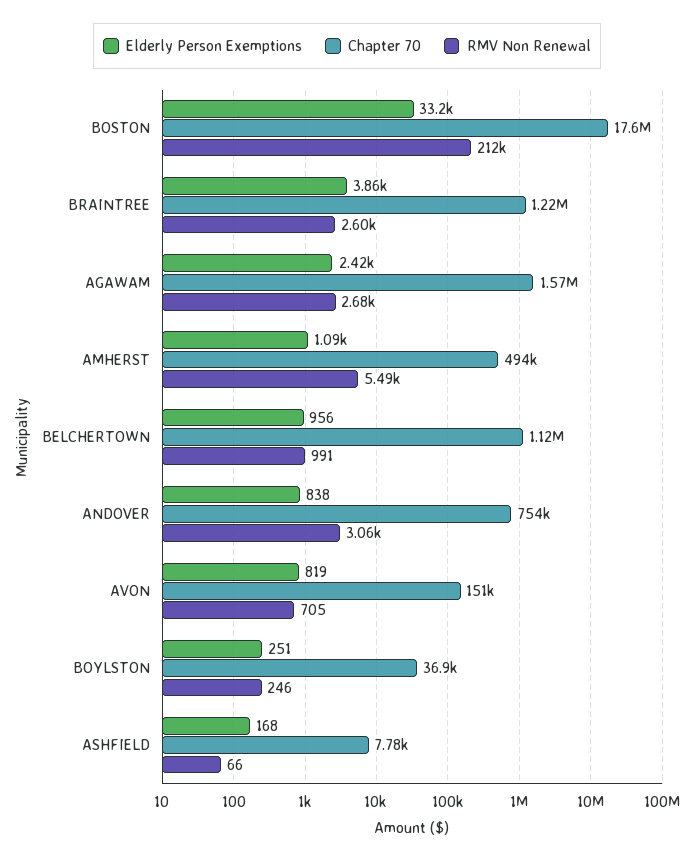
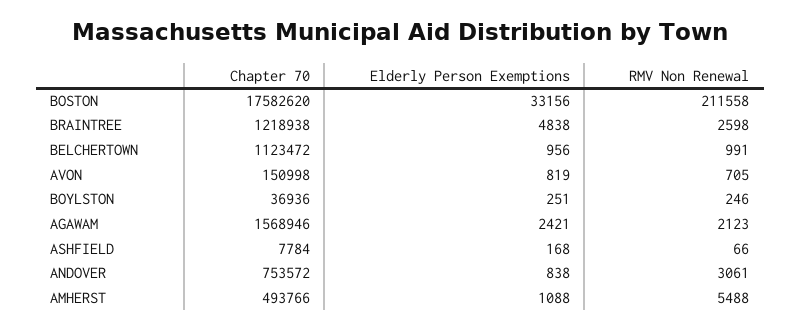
  {
    "Elderly Person Exemptions": {
      "BOSTON": 33156,
-     "BRAINTREE": 3860,
+     "BRAINTREE": 4838,
      "AGAWAM": 2421,
      "AMHERST": 1088,
      "BELCHERTOWN": 956,
      "ANDOVER": 838,
      "AVON": 819,
      "BOYLSTON": 251,
      "ASHFIELD": 168
    },
    "Chapter 70": {
      "BOSTON": 17582620,
      "BRAINTREE": 1218938,
      "AGAWAM": 1568946,
      "AMHERST": 493766,
      "BELCHERTOWN": 1123472,
      "ANDOVER": 753572,
      "AVON": 150998,
      "BOYLSTON": 36936,
      "ASHFIELD": 7784
    },
    "RMV Non Renewal": {
      "BOSTON": 211558,
      "BRAINTREE": 2598,
-     "AGAWAM": 2680,
+     "AGAWAM": 2123,
      "AMHERST": 5488,
      "BELCHERTOWN": 991,
      "ANDOVER": 3061,
      "AVON": 705,
      "BOYLSTON": 246,
      "ASHFIELD": 66
    }
  }

